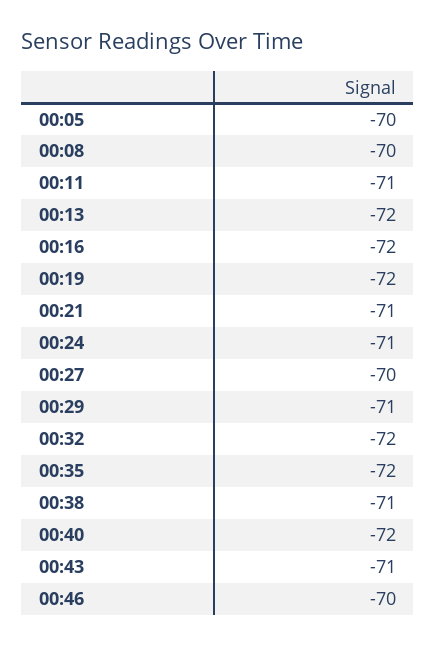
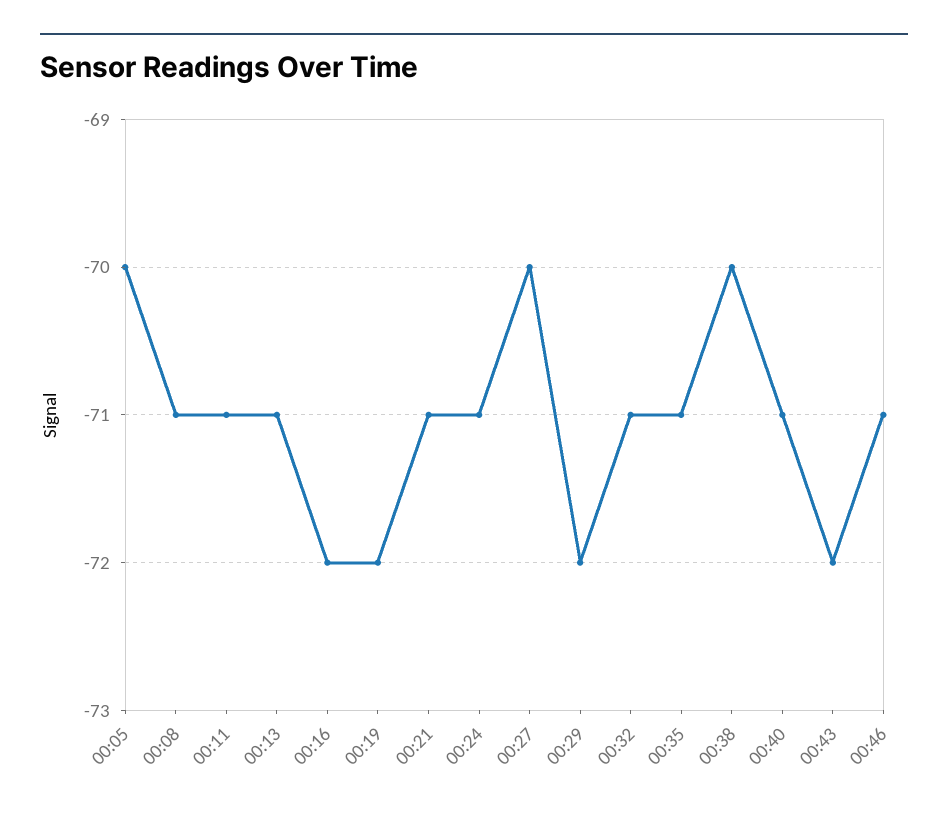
  {
    "00:05": -70,
-   "00:08": -70,
+   "00:08": -71,
    "00:11": -71,
-   "00:13": -72,
+   "00:13": -71,
    "00:16": -72,
    "00:19": -72,
    "00:21": -71,
    "00:24": -71,
    "00:27": -70,
-   "00:29": -71,
+   "00:29": -72,
-   "00:32": -72,
+   "00:32": -71,
-   "00:35": -72,
+   "00:35": -71,
-   "00:38": -71,
+   "00:38": -70,
-   "00:40": -72,
+   "00:40": -71,
-   "00:43": -71,
+   "00:43": -72,
-   "00:46": -70
+   "00:46": -71
  }

